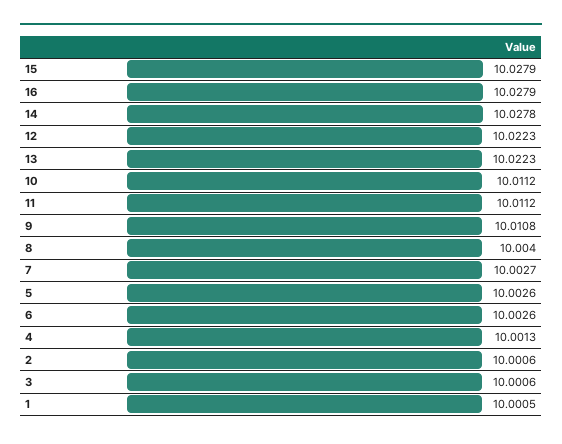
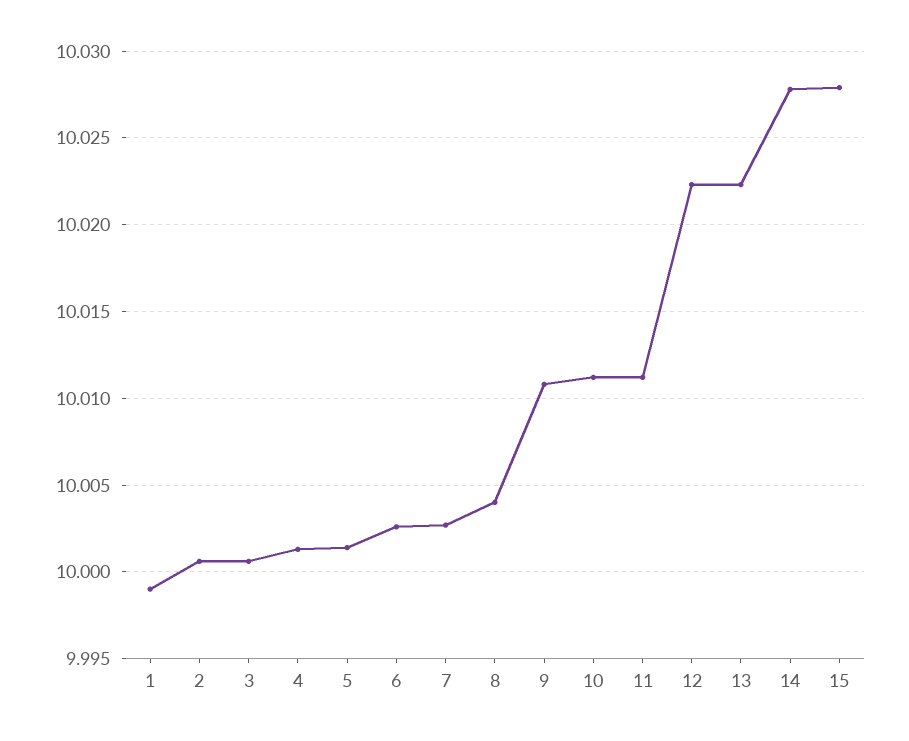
  {
    "15": 10.0279,
-   "16": 10.0279,
    "14": 10.0278,
    "12": 10.0223,
    "13": 10.0223,
    "10": 10.0112,
    "11": 10.0112,
    "9": 10.0108,
    "8": 10.004,
    "7": 10.0027,
-   "5": 10.0026,
+   "5": 10.0015,
    "6": 10.0026,
    "4": 10.0013,
    "2": 10.0006,
    "3": 10.0006,
-   "1": 10.0005
+   "1": 9.999
  }

